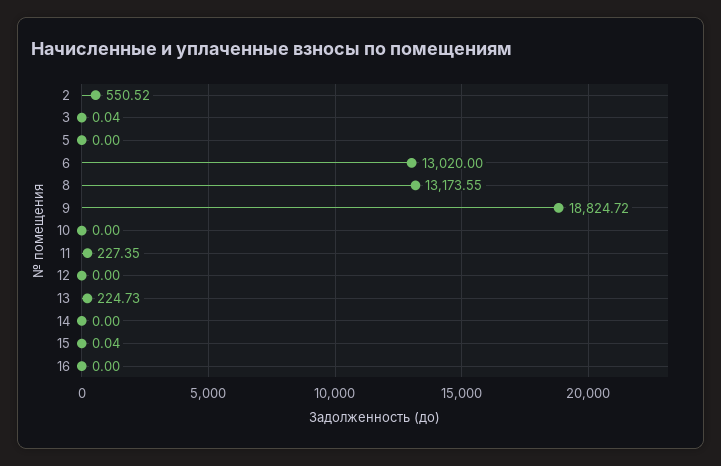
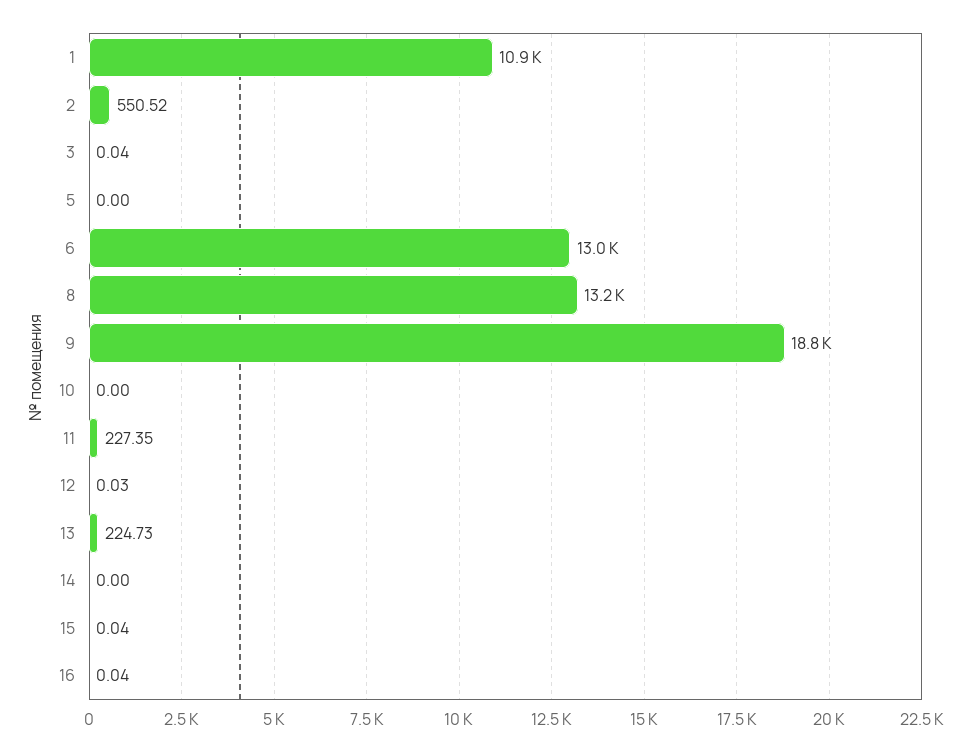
  {
    "2": 550.52,
    "3": 0.04,
    "5": 0,
    "6": 13020,
    "8": 13173.55,
    "9": 18824.72,
    "10": 0,
    "11": 227.35,
-   "12": 0,
+   "12": 0.03,
    "13": 224.73,
    "14": 0,
    "15": 0.04,
-   "16": 0
+   "16": 0.04,
+   "1": 10900
  }

